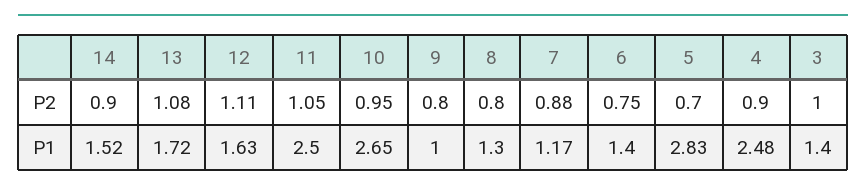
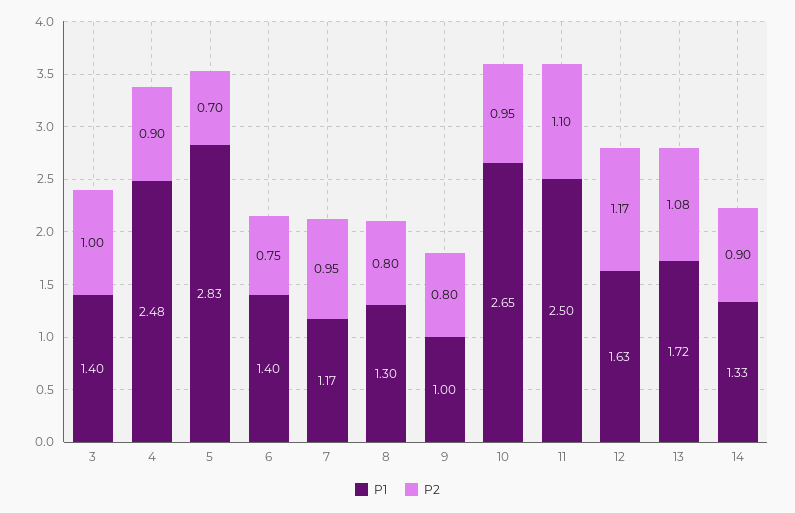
  {
    "P2": {
      "14": 0.9,
      "13": 1.08,
-     "12": 1.11,
+     "12": 1.17,
-     "11": 1.05,
+     "11": 1.1,
      "10": 0.95,
      "9": 0.8,
      "8": 0.8,
-     "7": 0.88,
+     "7": 0.95,
      "6": 0.75,
      "5": 0.7,
      "4": 0.9,
      "3": 1
    },
    "P1": {
-     "14": 1.52,
+     "14": 1.33,
      "13": 1.72,
      "12": 1.63,
      "11": 2.5,
      "10": 2.65,
      "9": 1,
      "8": 1.3,
      "7": 1.17,
      "6": 1.4,
      "5": 2.83,
      "4": 2.48,
      "3": 1.4
    }
  }

